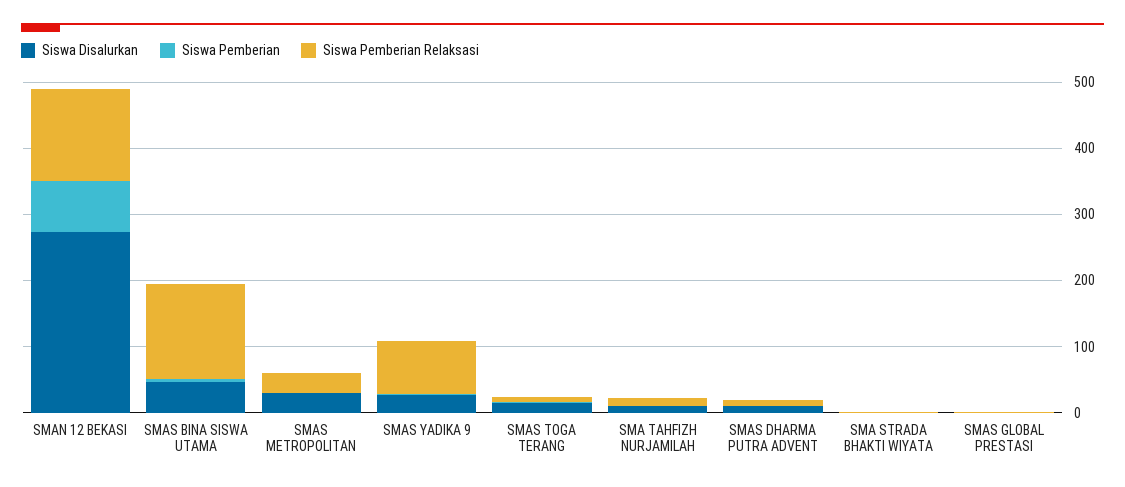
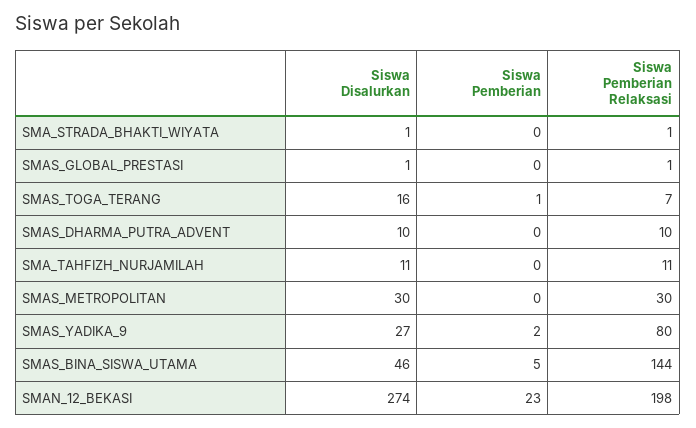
  {
    "Siswa Disalurkan": {
      "SMAN 12 BEKASI": 274,
      "SMAS BINA SISWA UTAMA": 46,
      "SMAS METROPOLITAN": 30,
      "SMAS YADIKA 9": 27,
      "SMAS TOGA TERANG": 16,
      "SMA TAHFIZH NURJAMILAH": 11,
      "SMAS DHARMA PUTRA ADVENT": 10,
      "SMA STRADA BHAKTI WIYATA": 1,
      "SMAS GLOBAL PRESTASI": 1
    },
    "Siswa Pemberian": {
-     "SMAN 12 BEKASI": 80,
+     "SMAN 12 BEKASI": 23,
      "SMAS BINA SISWA UTAMA": 5,
      "SMAS METROPOLITAN": 0,
      "SMAS YADIKA 9": 2,
      "SMAS TOGA TERANG": 1,
      "SMA TAHFIZH NURJAMILAH": 0,
      "SMAS DHARMA PUTRA ADVENT": 0,
      "SMA STRADA BHAKTI WIYATA": 0,
      "SMAS GLOBAL PRESTASI": 0
    },
    "Siswa Pemberian Relaksasi": {
-     "SMAN 12 BEKASI": 140,
+     "SMAN 12 BEKASI": 198,
      "SMAS BINA SISWA UTAMA": 144,
      "SMAS METROPOLITAN": 30,
      "SMAS YADIKA 9": 80,
      "SMAS TOGA TERANG": 7,
      "SMA TAHFIZH NURJAMILAH": 11,
      "SMAS DHARMA PUTRA ADVENT": 10,
      "SMA STRADA BHAKTI WIYATA": 1,
      "SMAS GLOBAL PRESTASI": 1
    }
  }

